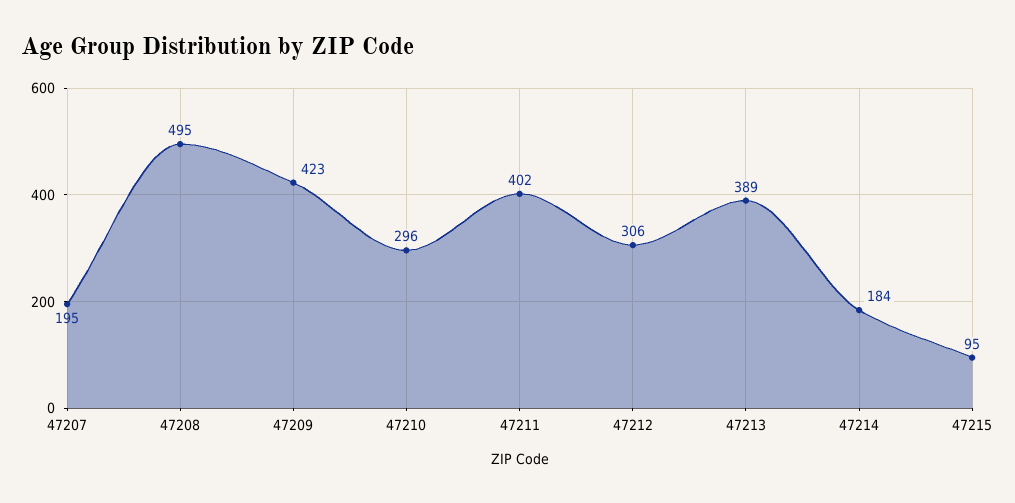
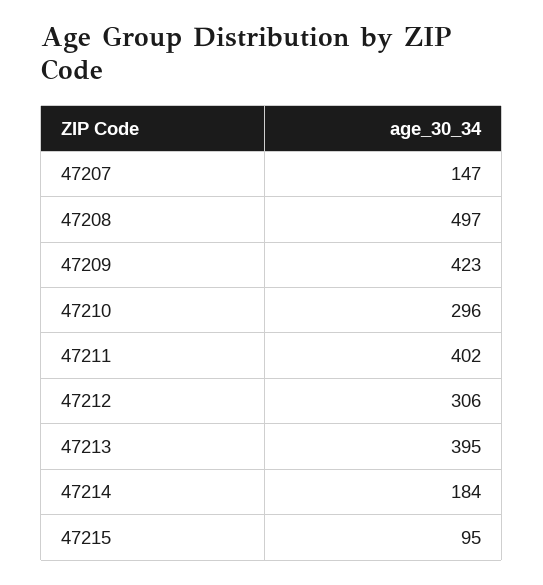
  {
-   "47207": 195,
+   "47207": 147,
-   "47208": 495,
+   "47208": 497,
    "47209": 423,
    "47210": 296,
    "47211": 402,
    "47212": 306,
-   "47213": 389,
+   "47213": 395,
    "47214": 184,
    "47215": 95
  }

